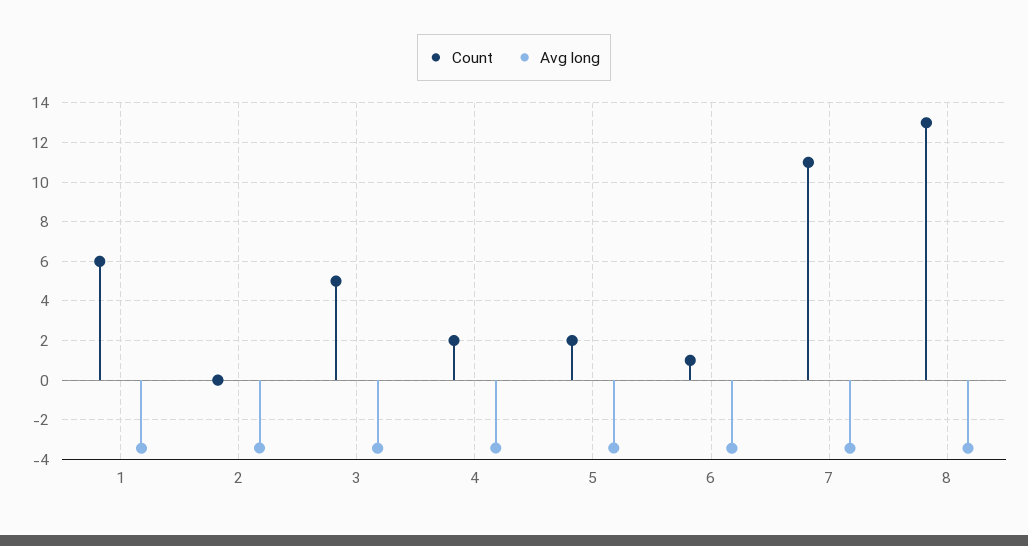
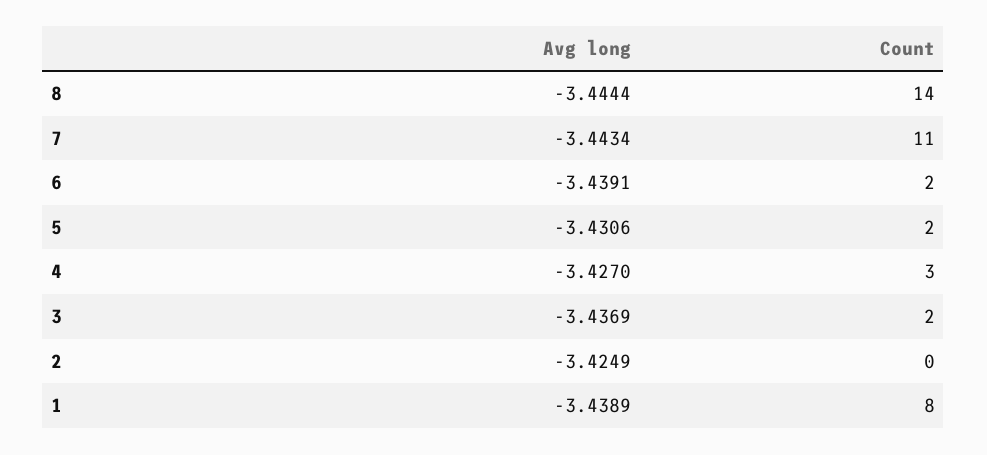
  {
    "Count": {
-     "1": 6,
+     "1": 8,
      "2": 0,
-     "3": 5,
+     "3": 2,
-     "4": 2,
+     "4": 3,
      "5": 2,
-     "6": 1,
+     "6": 2,
      "7": 11,
-     "8": 13
+     "8": 14
    },
    "Avg long": {
      "1": -3.4389,
      "2": -3.4249,
      "3": -3.4369,
      "4": -3.427,
      "5": -3.4306,
      "6": -3.4391,
      "7": -3.4434,
      "8": -3.4444
    }
  }

